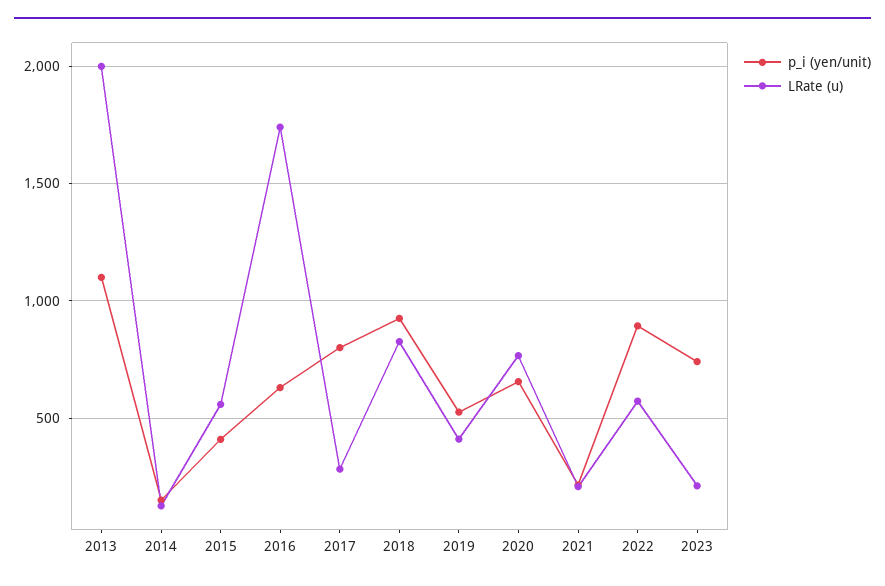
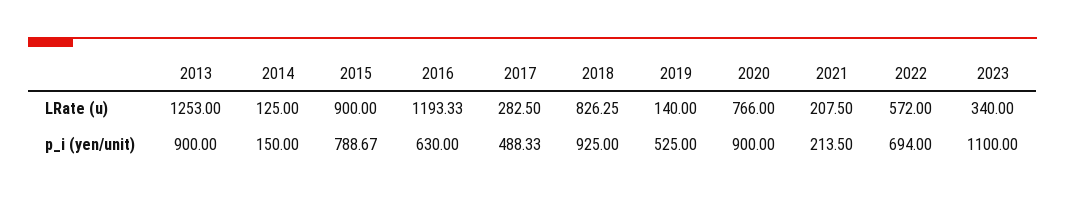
  {
    "p_i (yen/unit)": {
-     "2013": 1100,
+     "2013": 900,
      "2014": 150,
-     "2015": 400,
+     "2015": 788.67,
      "2016": 630,
-     "2017": 800,
+     "2017": 488.33,
      "2018": 925,
      "2019": 525,
-     "2020": 650,
+     "2020": 900,
      "2021": 213.5,
-     "2022": 900,
+     "2022": 694,
-     "2023": 750
+     "2023": 1100
    },
    "LRate (u)": {
-     "2013": 2000,
+     "2013": 1253,
      "2014": 125,
-     "2015": 550,
+     "2015": 900,
-     "2016": 1750,
+     "2016": 1193.33,
      "2017": 282.5,
      "2018": 826.25,
-     "2019": 400,
+     "2019": 140,
      "2020": 766,
      "2021": 207.5,
      "2022": 572,
-     "2023": 200
+     "2023": 340
    }
  }

